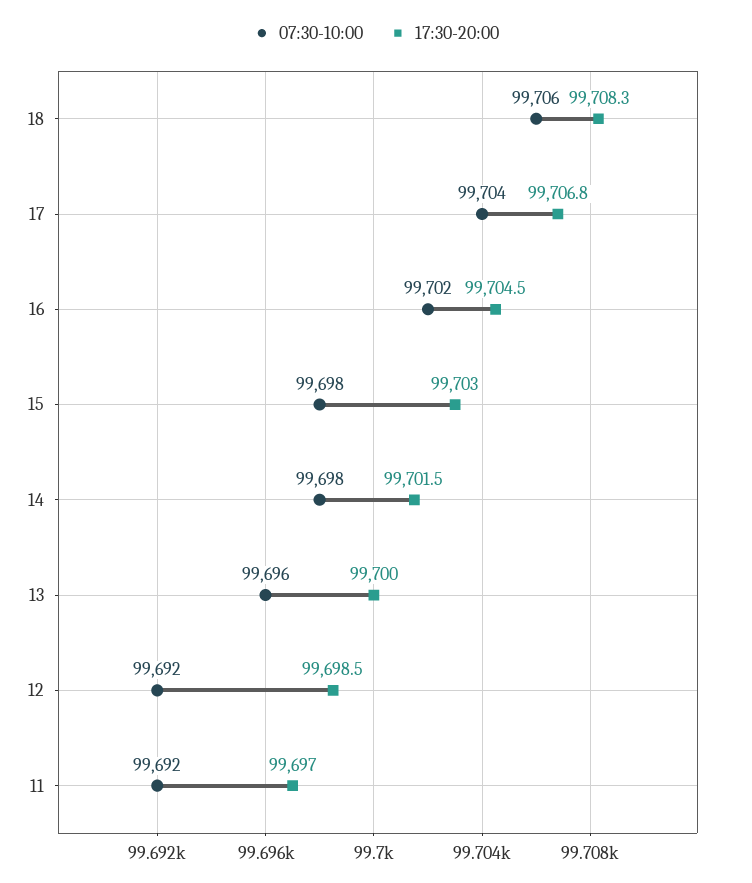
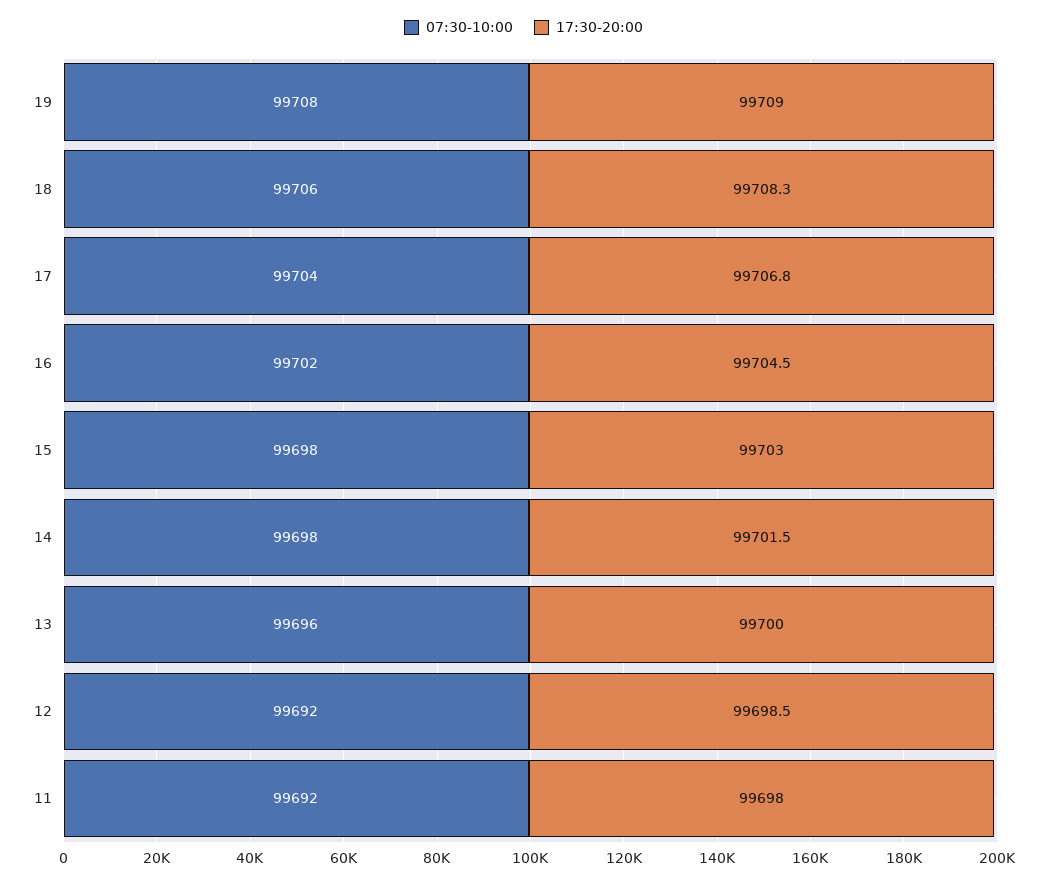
  {
    "07:30-10:00": {
      "18": 99706,
      "17": 99704,
      "16": 99702,
      "15": 99698,
      "14": 99698,
      "13": 99696,
      "12": 99692,
-     "11": 99692
+     "11": 99692,
+     "19": 99708
    },
    "17:30-20:00": {
      "18": 99708.3,
      "17": 99706.8,
      "16": 99704.5,
      "15": 99703,
      "14": 99701.5,
      "13": 99700,
      "12": 99698.5,
-     "11": 99697
+     "11": 99698,
+     "19": 99709
    }
  }

